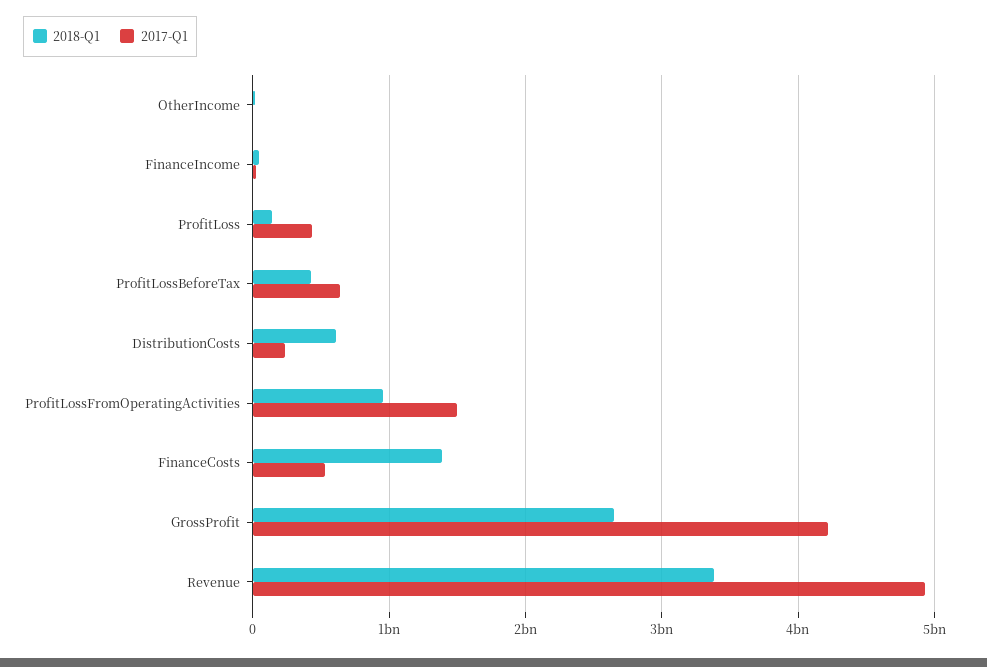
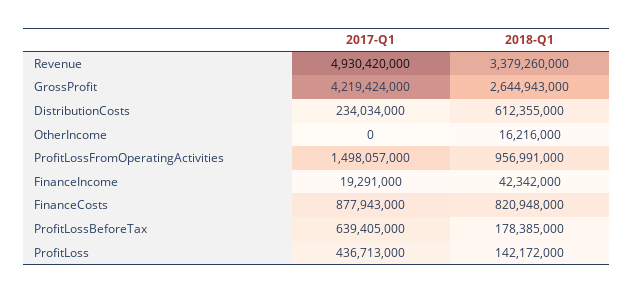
  {
    "2018-Q1": {
      "OtherIncome": 16216000,
      "FinanceIncome": 42342000,
      "ProfitLoss": 142172000,
-     "ProfitLossBeforeTax": 400000000,
+     "ProfitLossBeforeTax": 178385000,
      "DistributionCosts": 612355000,
      "ProfitLossFromOperatingActivities": 956991000,
-     "FinanceCosts": 1400000000,
+     "FinanceCosts": 820948000,
      "GrossProfit": 2644943000,
      "Revenue": 3379260000
    },
    "2017-Q1": {
      "OtherIncome": 0,
      "FinanceIncome": 19291000,
      "ProfitLoss": 436713000,
      "ProfitLossBeforeTax": 639405000,
      "DistributionCosts": 234034000,
      "ProfitLossFromOperatingActivities": 1498057000,
-     "FinanceCosts": 500000000,
+     "FinanceCosts": 877943000,
      "GrossProfit": 4219424000,
      "Revenue": 4930420000
    }
  }

